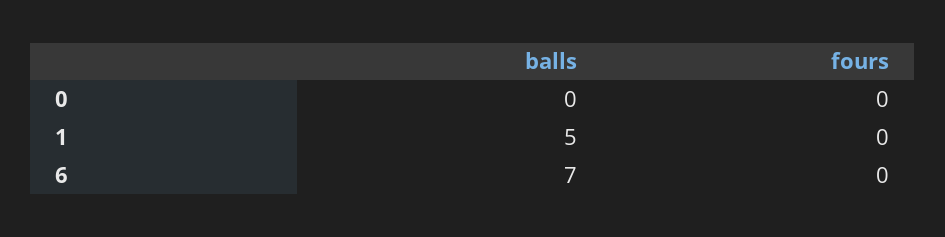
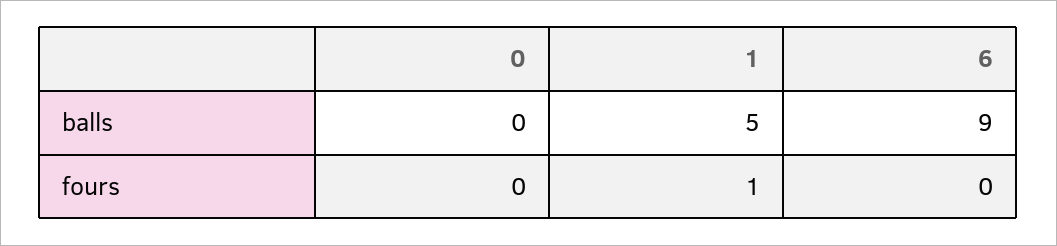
  {
    "balls": {
      "0": 0,
      "1": 5,
-     "6": 7
+     "6": 9
    },
    "fours": {
      "0": 0,
-     "1": 0,
+     "1": 1,
      "6": 0
    }
  }

